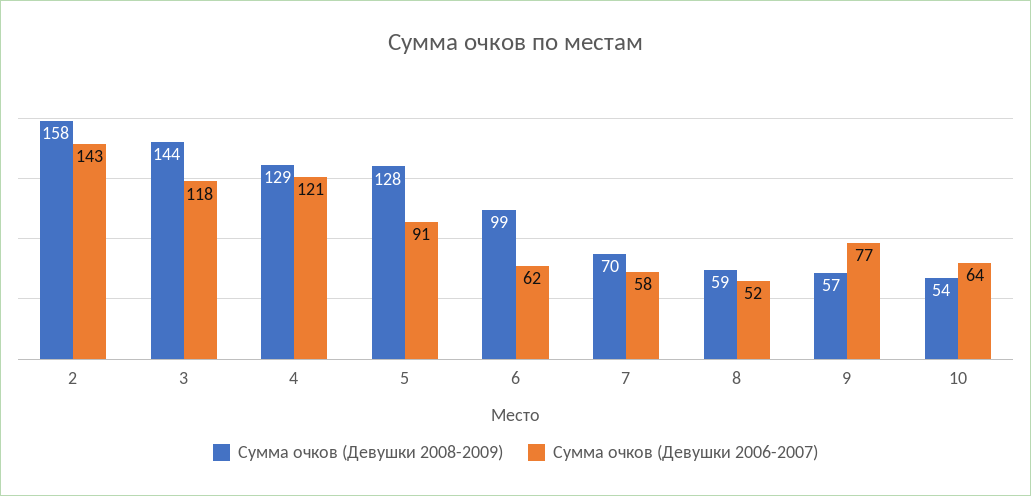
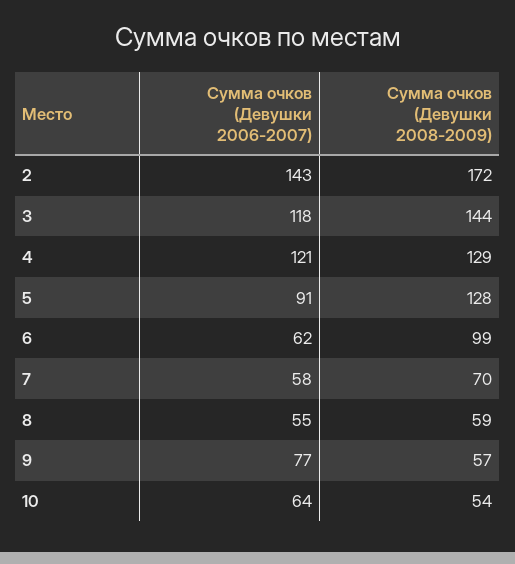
  {
    "Сумма очков (Девушки 2008-2009)": {
-     "2": 158,
+     "2": 172,
      "3": 144,
      "4": 129,
      "5": 128,
      "6": 99,
      "7": 70,
      "8": 59,
      "9": 57,
      "10": 54
    },
    "Сумма очков (Девушки 2006-2007)": {
      "2": 143,
      "3": 118,
      "4": 121,
      "5": 91,
      "6": 62,
      "7": 58,
-     "8": 52,
+     "8": 55,
      "9": 77,
      "10": 64
    }
  }

